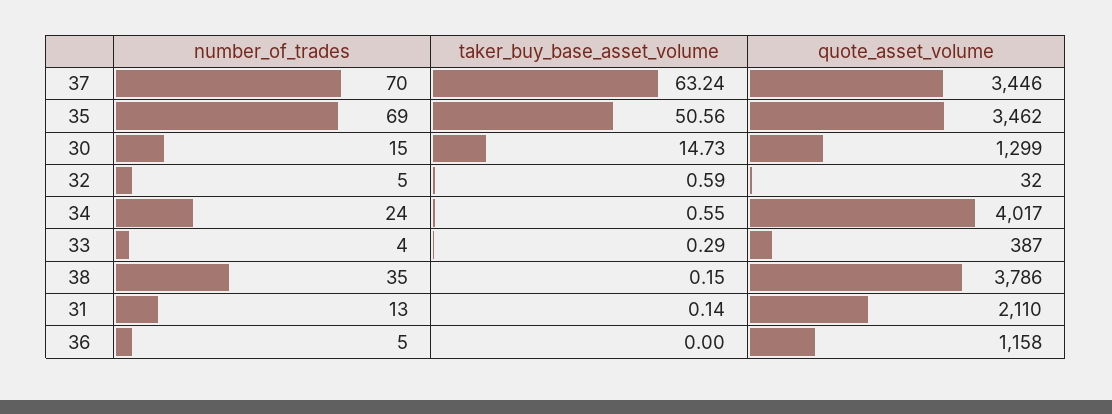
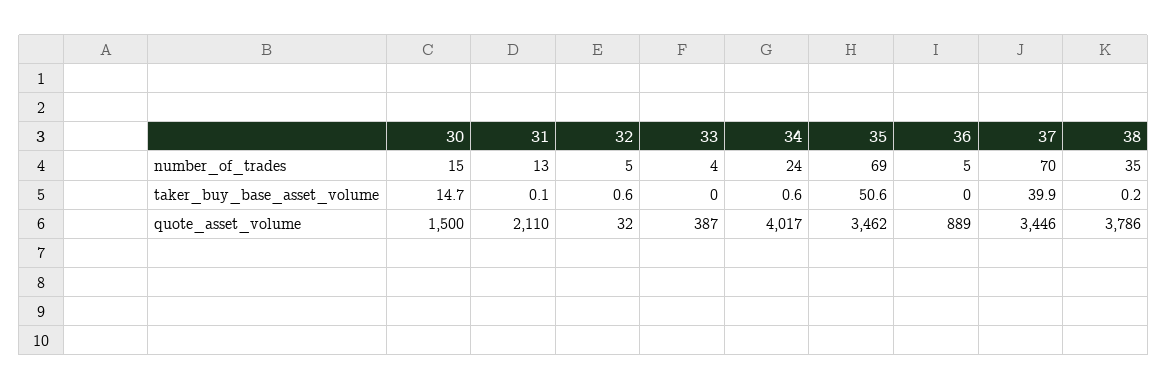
  {
    "number_of_trades": {
      "37": 70,
      "35": 69,
      "30": 15,
      "32": 5,
      "34": 24,
      "33": 4,
      "38": 35,
      "31": 13,
      "36": 5
    },
    "taker_buy_base_asset_volume": {
-     "37": 63.24,
+     "37": 39.9,
      "35": 50.56,
      "30": 14.73,
      "32": 0.59,
      "34": 0.55,
-     "33": 0.29,
+     "33": 0,
      "38": 0.15,
      "31": 0.14,
      "36": 0
    },
    "quote_asset_volume": {
      "37": 3446,
      "35": 3462,
-     "30": 1299,
+     "30": 1500,
      "32": 32,
      "34": 4017,
      "33": 387,
      "38": 3786,
      "31": 2110,
-     "36": 1158
+     "36": 889
    }
  }

